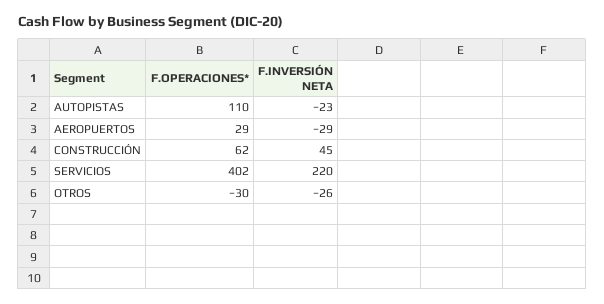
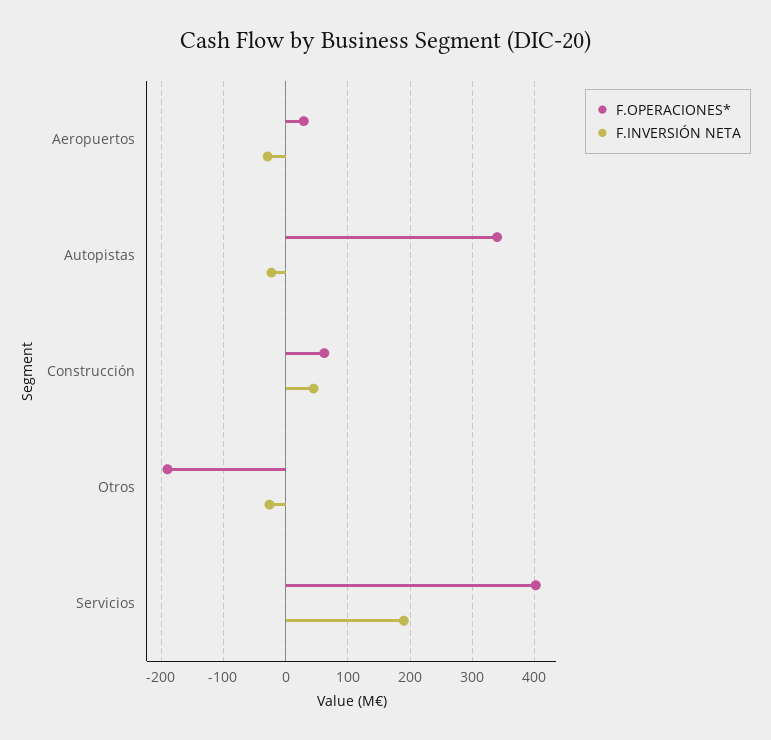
  {
    "F.OPERACIONES*": {
-     "AUTOPISTAS": 110,
+     "AUTOPISTAS": 340,
      "AEROPUERTOS": 29,
      "CONSTRUCCIÓN": 62,
      "SERVICIOS": 402,
-     "OTROS": -30
+     "OTROS": -190
    },
    "F.INVERSIÓN NETA": {
      "AUTOPISTAS": -23,
      "AEROPUERTOS": -29,
      "CONSTRUCCIÓN": 45,
-     "SERVICIOS": 220,
+     "SERVICIOS": 190,
      "OTROS": -26
    }
  }

